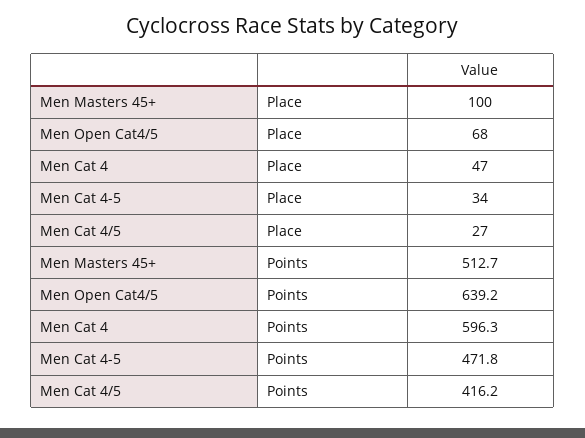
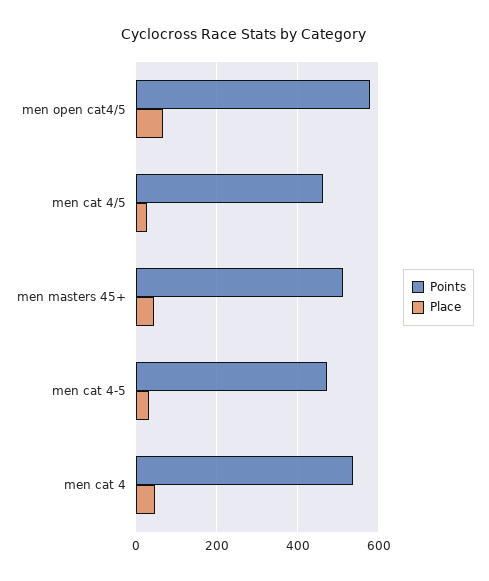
  {
    "Place": {
-     "Men Masters 45+": 100,
+     "Men Masters 45+": 40,
      "Men Open Cat4/5": 68,
      "Men Cat 4": 47,
      "Men Cat 4-5": 34,
      "Men Cat 4/5": 27
    },
    "Points": {
      "Men Masters 45+": 512.7,
-     "Men Open Cat4/5": 639.2,
+     "Men Open Cat4/5": 580,
-     "Men Cat 4": 596.3,
+     "Men Cat 4": 540,
      "Men Cat 4-5": 471.8,
-     "Men Cat 4/5": 416.2
+     "Men Cat 4/5": 460
    }
  }

